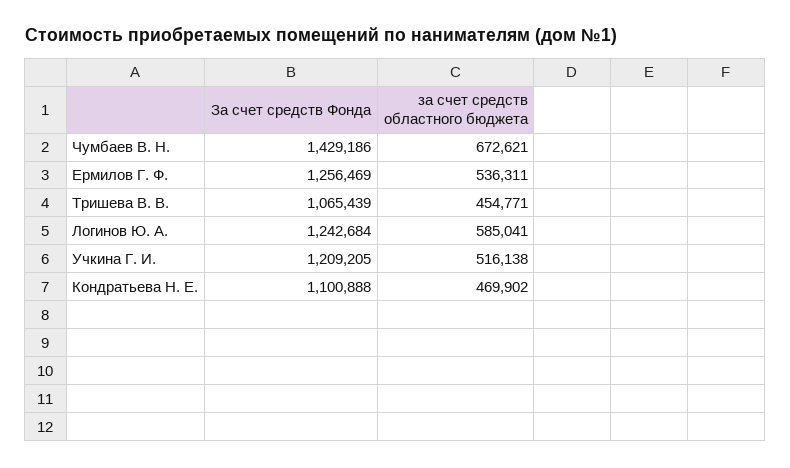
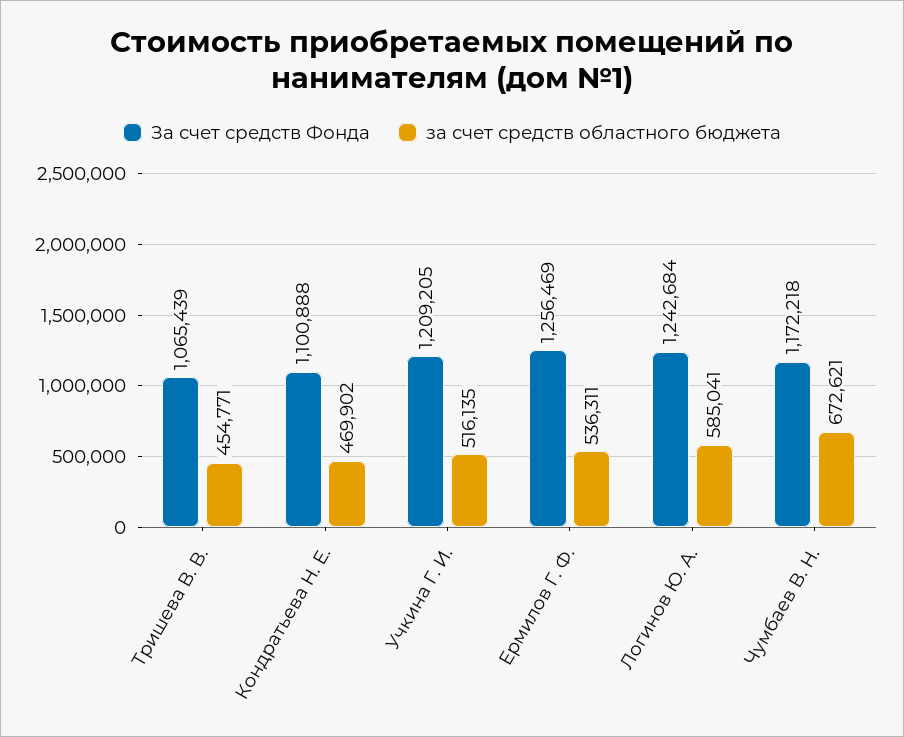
  {
    "За счет средств Фонда": {
-     "Чумбаев В. Н.": 1429186,
+     "Чумбаев В. Н.": 1172218,
      "Ермилов Г. Ф.": 1256469,
      "Тришева В. В.": 1065439,
      "Логинов Ю. А.": 1242684,
      "Учкина Г. И.": 1209205,
      "Кондратьева Н. Е.": 1100888
    },
    "за счет средств областного бюджета": {
      "Чумбаев В. Н.": 672621,
      "Ермилов Г. Ф.": 536311,
      "Тришева В. В.": 454771,
      "Логинов Ю. А.": 585041,
-     "Учкина Г. И.": 516138,
+     "Учкина Г. И.": 516135,
      "Кондратьева Н. Е.": 469902
    }
  }

